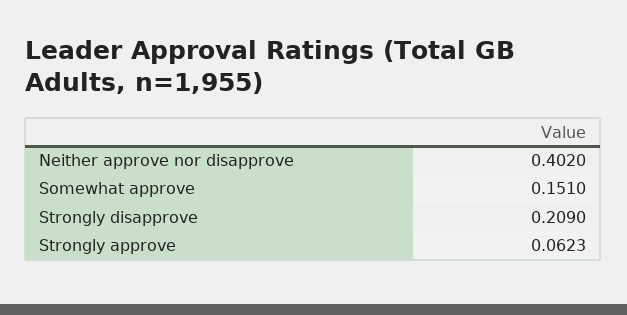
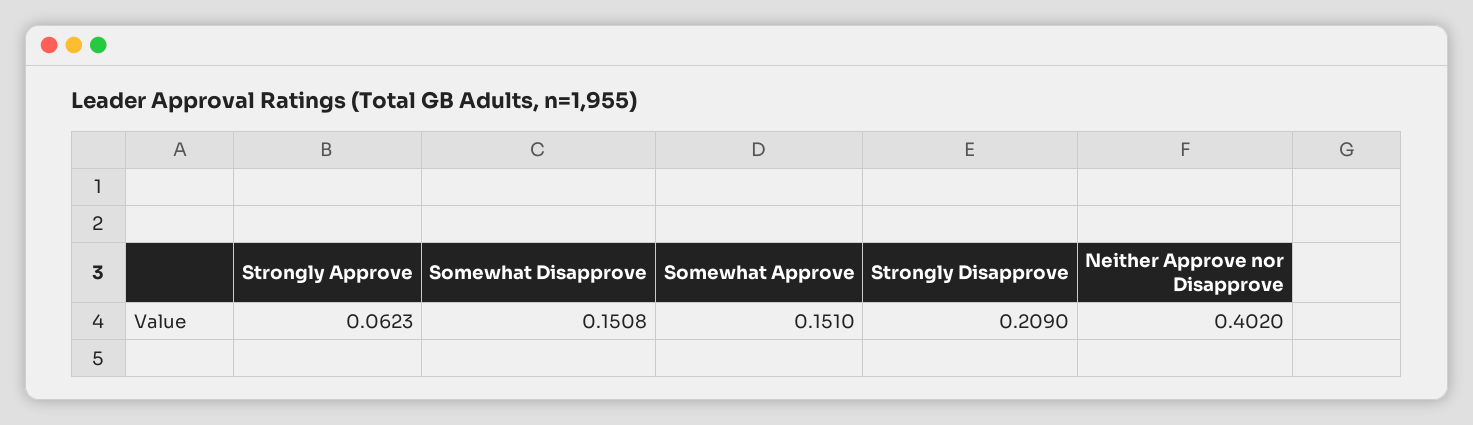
  {
    "Neither approve nor disapprove": 0.402,
    "Somewhat approve": 0.151,
    "Strongly disapprove": 0.209,
-   "Strongly approve": 0.0623
+   "Strongly approve": 0.0623,
+   "Somewhat Disapprove": 0.1508
  }

